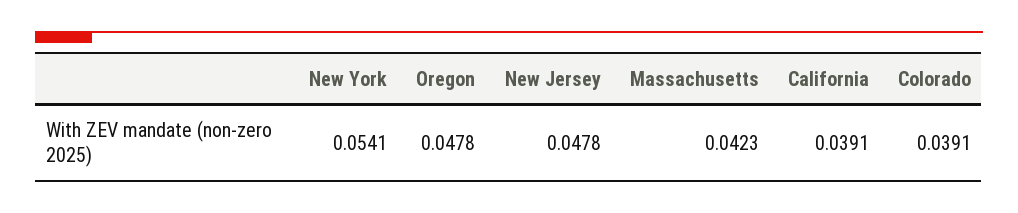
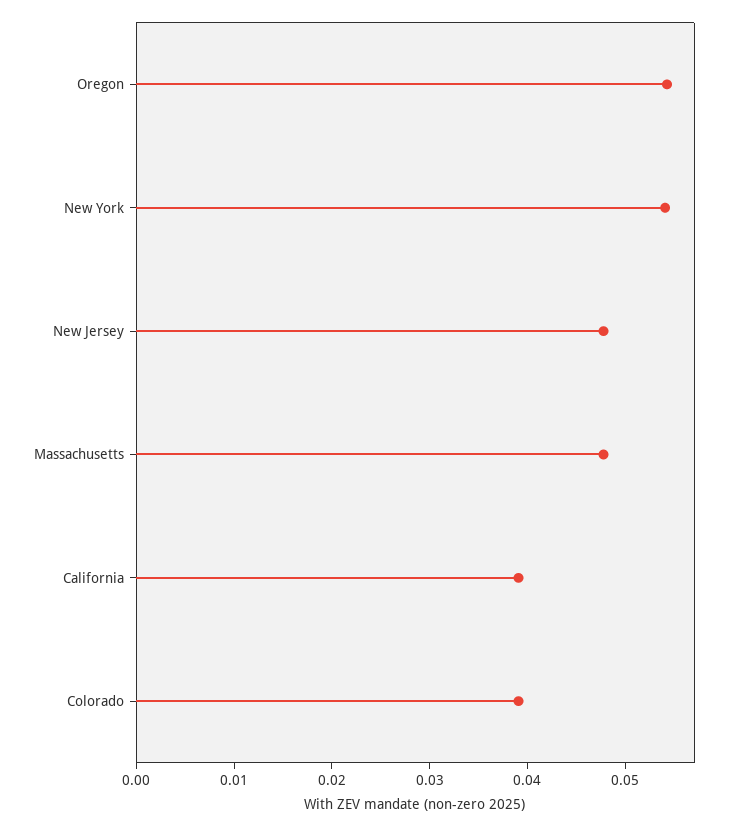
  {
    "New York": 0.0541,
-   "Oregon": 0.0478,
+   "Oregon": 0.054,
    "New Jersey": 0.0478,
-   "Massachusetts": 0.0423,
+   "Massachusetts": 0.048,
    "California": 0.0391,
    "Colorado": 0.0391
  }

